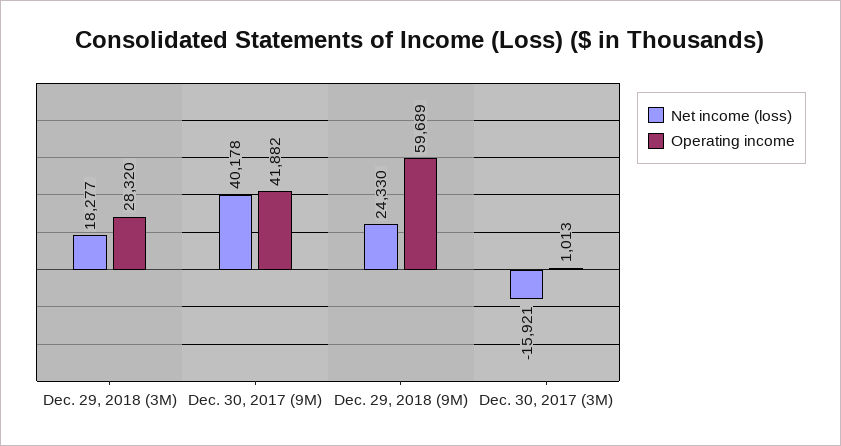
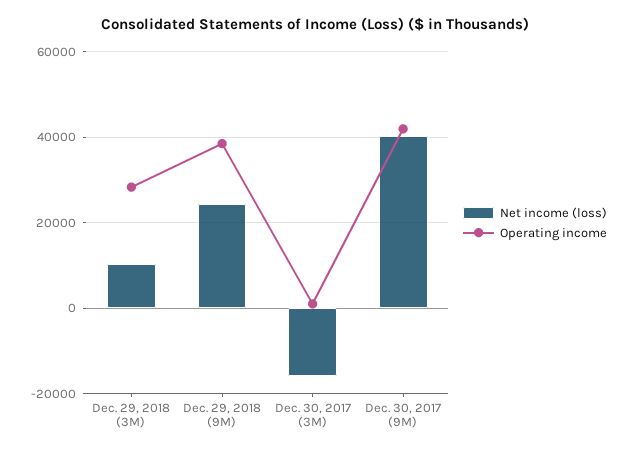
  {
    "Net income (loss)": {
-     "Dec. 29, 2018 (3M)": 18277,
+     "Dec. 29, 2018 (3M)": 10000,
      "Dec. 30, 2017 (9M)": 40178,
      "Dec. 29, 2018 (9M)": 24330,
      "Dec. 30, 2017 (3M)": -15921
    },
    "Operating income": {
      "Dec. 29, 2018 (3M)": 28320,
      "Dec. 30, 2017 (9M)": 41882,
-     "Dec. 29, 2018 (9M)": 59689,
+     "Dec. 29, 2018 (9M)": 38000,
      "Dec. 30, 2017 (3M)": 1013
    }
  }

